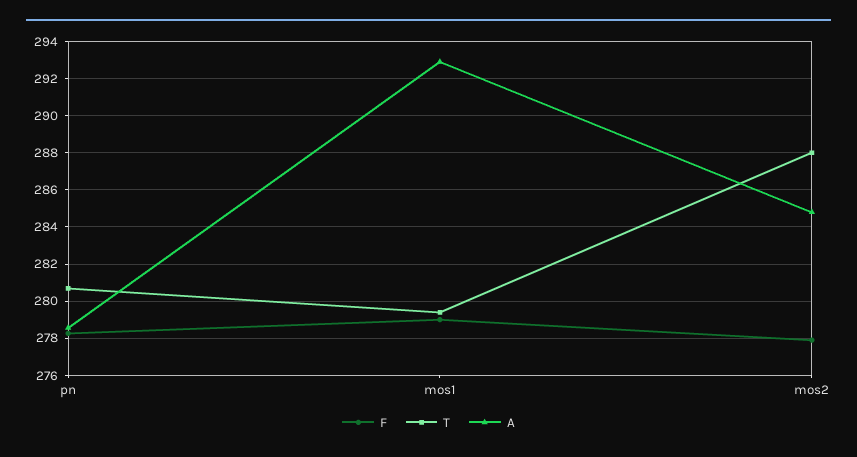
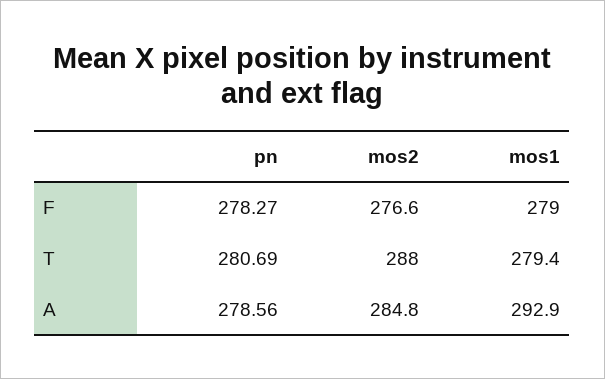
  {
    "F": {
      "pn": 278.27,
      "mos1": 279,
-     "mos2": 278
+     "mos2": 276.6
    },
    "T": {
      "pn": 280.69,
      "mos1": 279.4,
      "mos2": 288
    },
    "A": {
      "pn": 278.56,
      "mos1": 292.9,
      "mos2": 284.8
    }
  }

